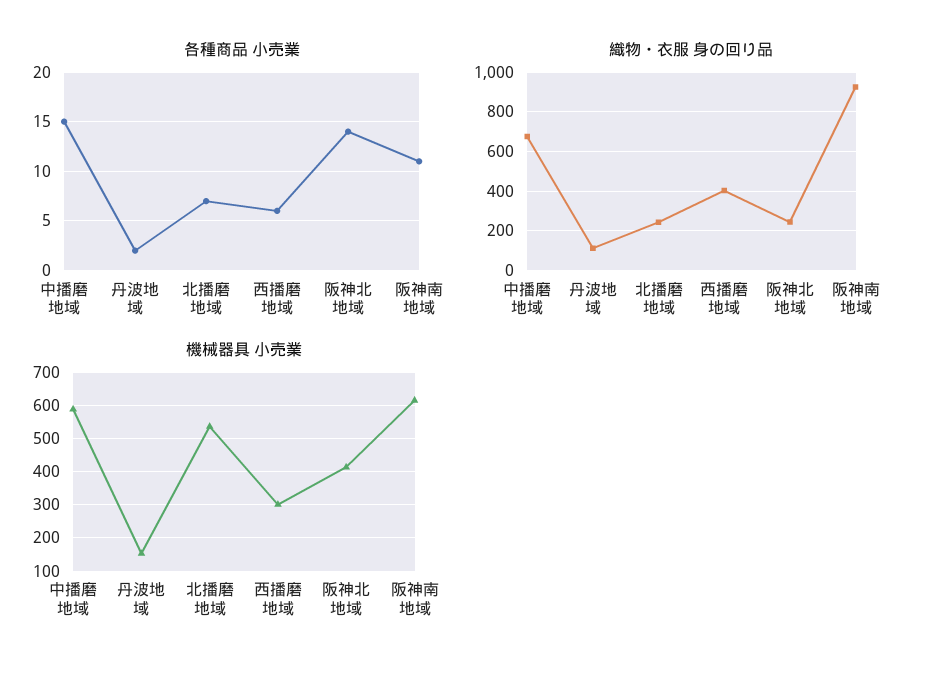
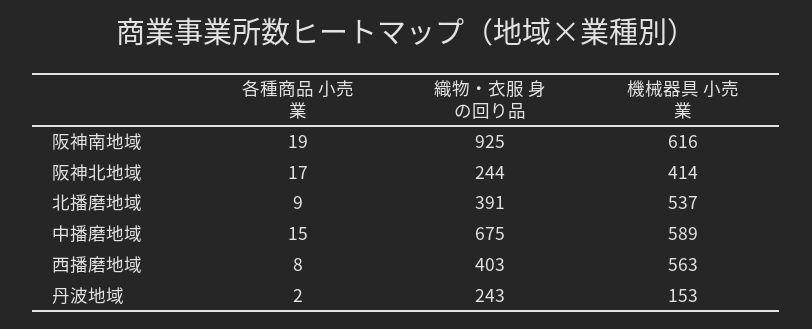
  {
    "各種商品 小売業": {
      "中播磨地域": 15,
      "丹波地域": 2,
-     "北播磨地域": 7,
+     "北播磨地域": 9,
-     "西播磨地域": 6,
+     "西播磨地域": 8,
-     "阪神北地域": 14,
+     "阪神北地域": 17,
-     "阪神南地域": 11
+     "阪神南地域": 19
    },
    "織物・衣服 身の回り品": {
      "中播磨地域": 675,
-     "丹波地域": 100,
+     "丹波地域": 243,
-     "北播磨地域": 250,
+     "北播磨地域": 391,
      "西播磨地域": 403,
      "阪神北地域": 244,
      "阪神南地域": 925
    },
    "機械器具 小売業": {
      "中播磨地域": 589,
      "丹波地域": 153,
      "北播磨地域": 537,
-     "西播磨地域": 300,
+     "西播磨地域": 563,
      "阪神北地域": 414,
      "阪神南地域": 616
    }
  }

